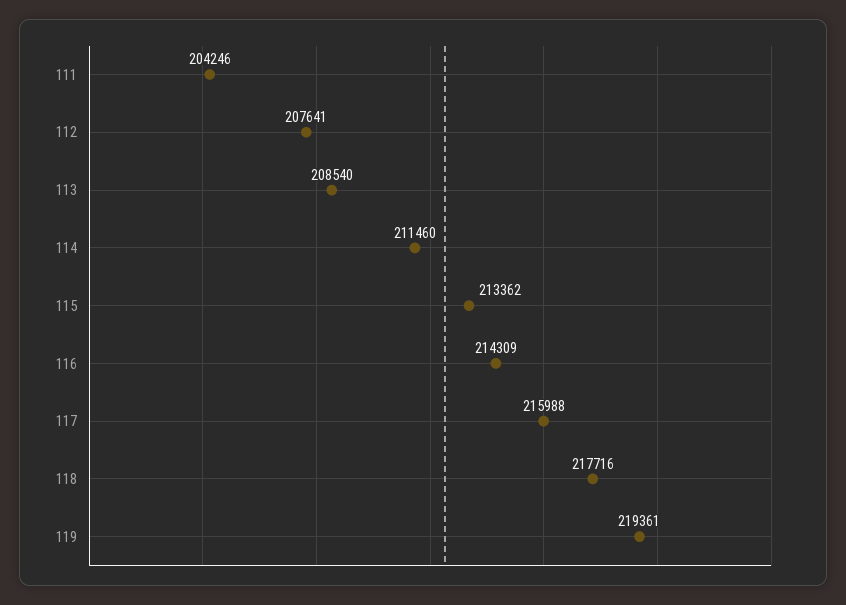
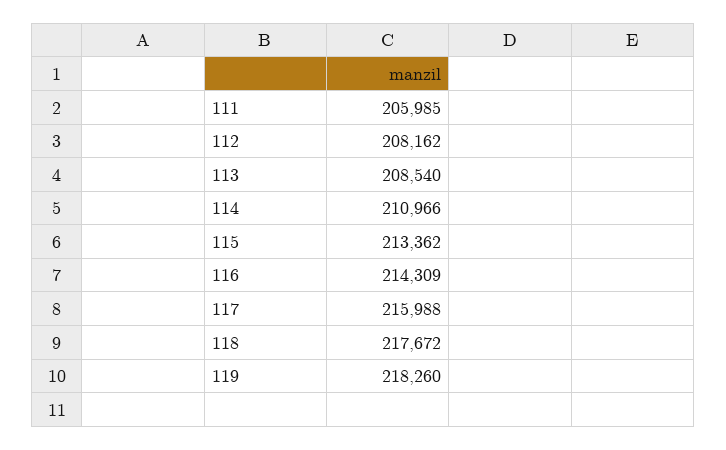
  {
-   "111": 204246,
+   "111": 205985,
-   "112": 207641,
+   "112": 208162,
    "113": 208540,
-   "114": 211460,
+   "114": 210966,
    "115": 213362,
    "116": 214309,
    "117": 215988,
-   "118": 217716,
+   "118": 217672,
-   "119": 219361
+   "119": 218260
  }

